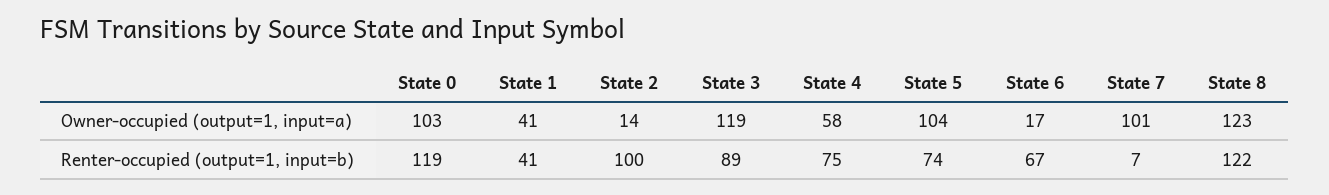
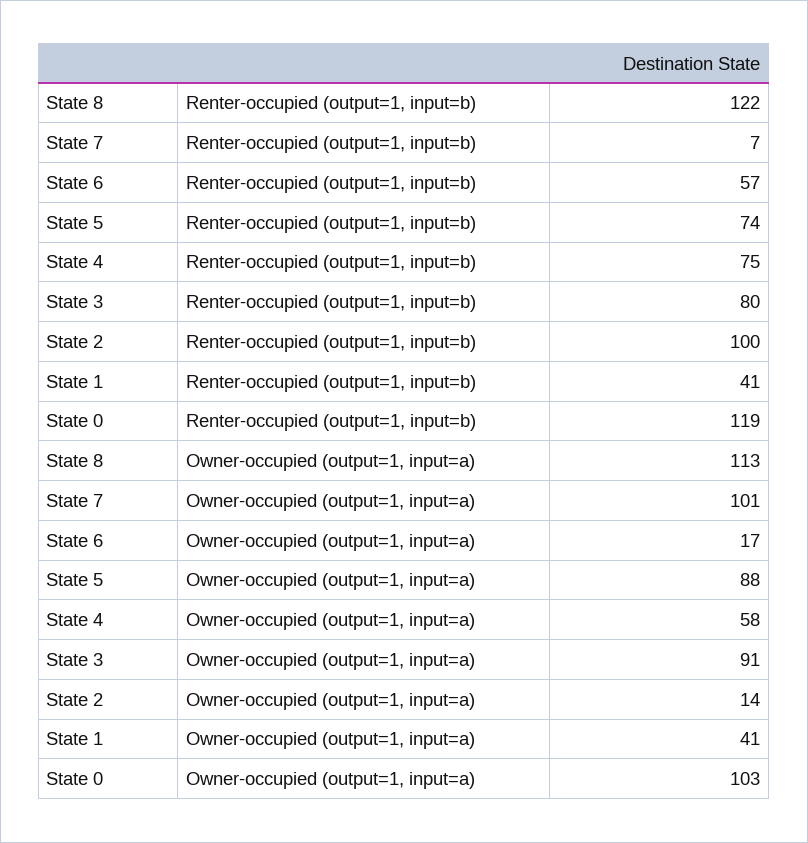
  {
    "State 0": {
      "Owner-occupied (output=1, input=a)": 103,
      "Renter-occupied (output=1, input=b)": 119
    },
    "State 1": {
      "Owner-occupied (output=1, input=a)": 41,
      "Renter-occupied (output=1, input=b)": 41
    },
    "State 2": {
      "Owner-occupied (output=1, input=a)": 14,
      "Renter-occupied (output=1, input=b)": 100
    },
    "State 3": {
-     "Owner-occupied (output=1, input=a)": 119,
+     "Owner-occupied (output=1, input=a)": 91,
-     "Renter-occupied (output=1, input=b)": 89
+     "Renter-occupied (output=1, input=b)": 80
    },
    "State 4": {
      "Owner-occupied (output=1, input=a)": 58,
      "Renter-occupied (output=1, input=b)": 75
    },
    "State 5": {
-     "Owner-occupied (output=1, input=a)": 104,
+     "Owner-occupied (output=1, input=a)": 88,
      "Renter-occupied (output=1, input=b)": 74
    },
    "State 6": {
      "Owner-occupied (output=1, input=a)": 17,
-     "Renter-occupied (output=1, input=b)": 67
+     "Renter-occupied (output=1, input=b)": 57
    },
    "State 7": {
      "Owner-occupied (output=1, input=a)": 101,
      "Renter-occupied (output=1, input=b)": 7
    },
    "State 8": {
-     "Owner-occupied (output=1, input=a)": 123,
+     "Owner-occupied (output=1, input=a)": 113,
      "Renter-occupied (output=1, input=b)": 122
    }
  }

